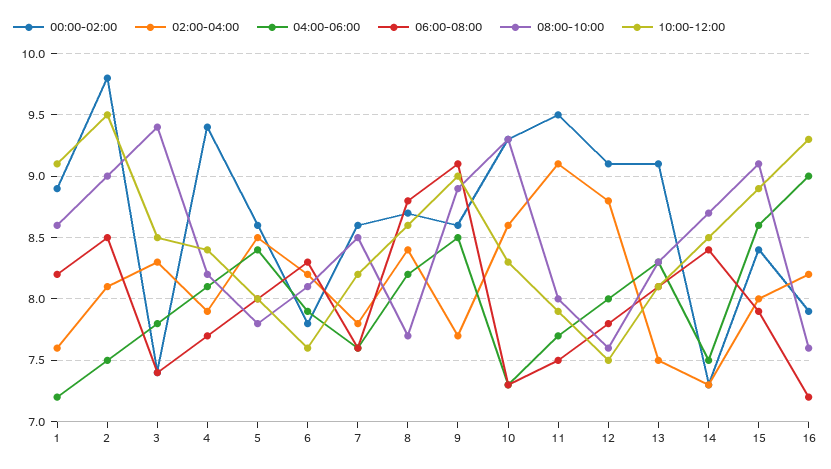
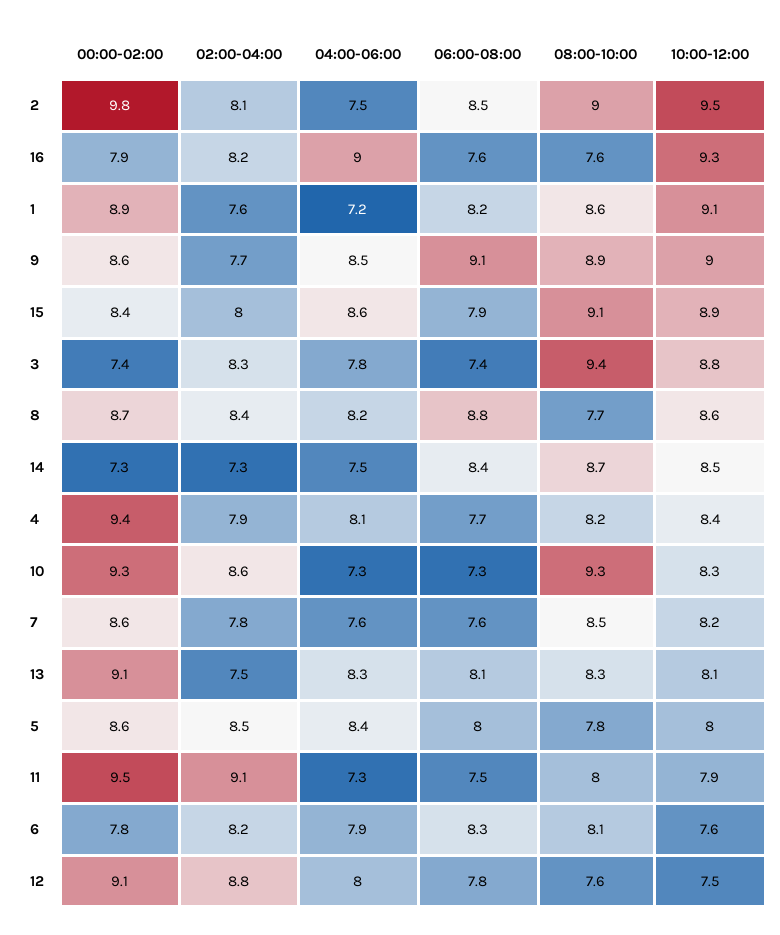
  {
    "00:00-02:00": {
      "1": 8.9,
      "2": 9.8,
      "3": 7.4,
      "4": 9.4,
      "5": 8.6,
      "6": 7.8,
      "7": 8.6,
      "8": 8.7,
      "9": 8.6,
      "10": 9.3,
      "11": 9.5,
      "12": 9.1,
      "13": 9.1,
      "14": 7.3,
      "15": 8.4,
      "16": 7.9
    },
    "02:00-04:00": {
      "1": 7.6,
      "2": 8.1,
      "3": 8.3,
      "4": 7.9,
      "5": 8.5,
      "6": 8.2,
      "7": 7.8,
      "8": 8.4,
      "9": 7.7,
      "10": 8.6,
      "11": 9.1,
      "12": 8.8,
      "13": 7.5,
      "14": 7.3,
      "15": 8,
      "16": 8.2
    },
    "04:00-06:00": {
      "1": 7.2,
      "2": 7.5,
      "3": 7.8,
      "4": 8.1,
      "5": 8.4,
      "6": 7.9,
      "7": 7.6,
      "8": 8.2,
      "9": 8.5,
      "10": 7.3,
-     "11": 7.7,
+     "11": 7.3,
      "12": 8,
      "13": 8.3,
      "14": 7.5,
      "15": 8.6,
      "16": 9
    },
    "06:00-08:00": {
      "1": 8.2,
      "2": 8.5,
      "3": 7.4,
      "4": 7.7,
      "5": 8,
      "6": 8.3,
      "7": 7.6,
      "8": 8.8,
      "9": 9.1,
      "10": 7.3,
      "11": 7.5,
      "12": 7.8,
      "13": 8.1,
      "14": 8.4,
      "15": 7.9,
-     "16": 7.2
+     "16": 7.6
    },
    "08:00-10:00": {
      "1": 8.6,
      "2": 9,
      "3": 9.4,
      "4": 8.2,
      "5": 7.8,
      "6": 8.1,
      "7": 8.5,
      "8": 7.7,
      "9": 8.9,
      "10": 9.3,
      "11": 8,
      "12": 7.6,
      "13": 8.3,
      "14": 8.7,
      "15": 9.1,
      "16": 7.6
    },
    "10:00-12:00": {
      "1": 9.1,
      "2": 9.5,
-     "3": 8.5,
+     "3": 8.8,
      "4": 8.4,
      "5": 8,
      "6": 7.6,
      "7": 8.2,
      "8": 8.6,
      "9": 9,
      "10": 8.3,
      "11": 7.9,
      "12": 7.5,
      "13": 8.1,
      "14": 8.5,
      "15": 8.9,
      "16": 9.3
    }
  }

